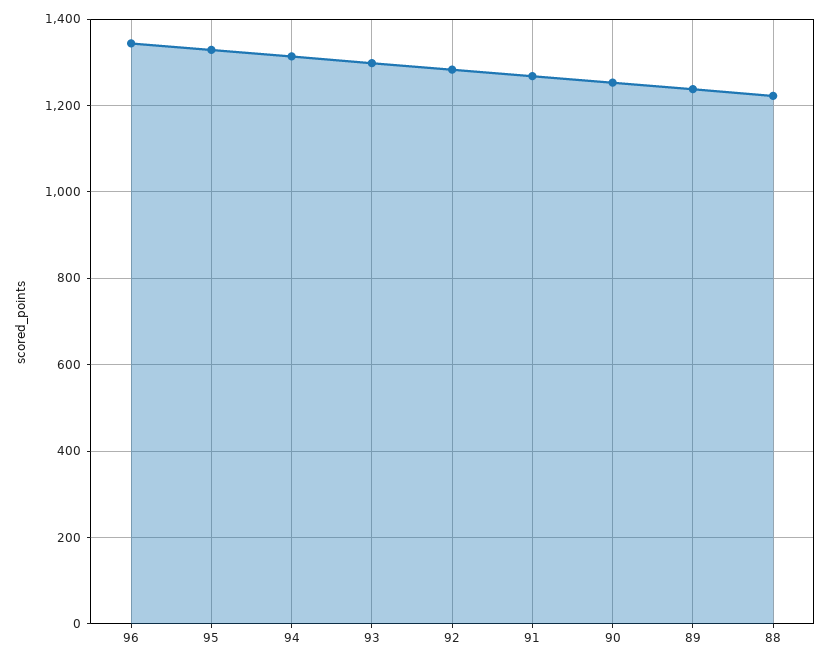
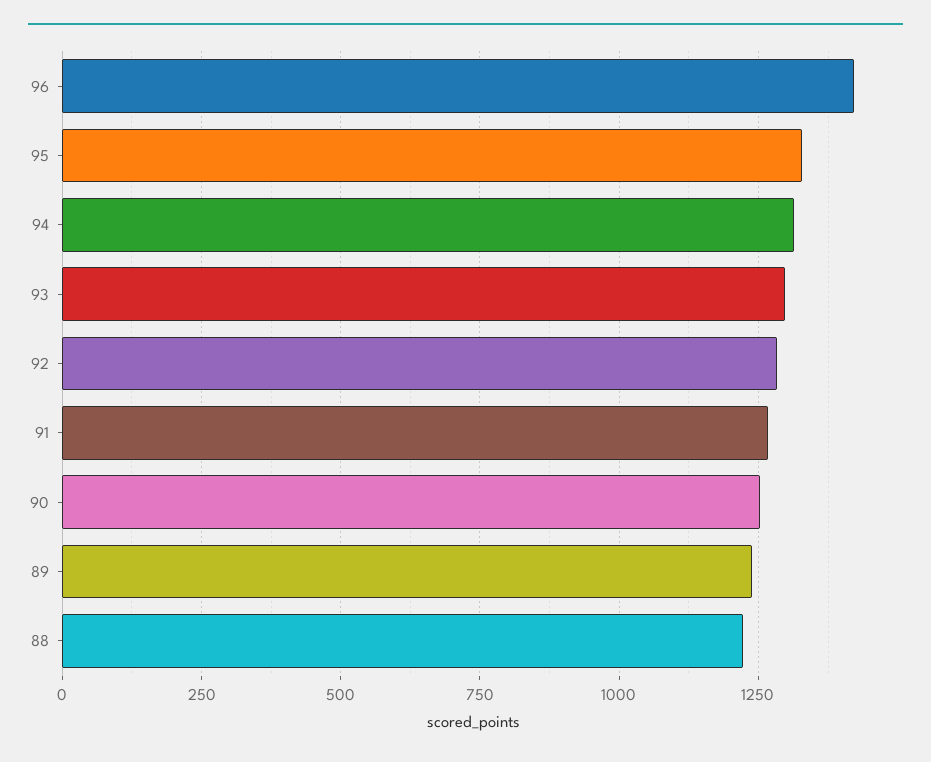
  {
-   "96": 1340,
+   "96": 1425,
    "95": 1320,
    "94": 1320,
    "93": 1300,
    "92": 1280,
    "91": 1260,
    "90": 1260,
    "89": 1240,
    "88": 1220
  }

